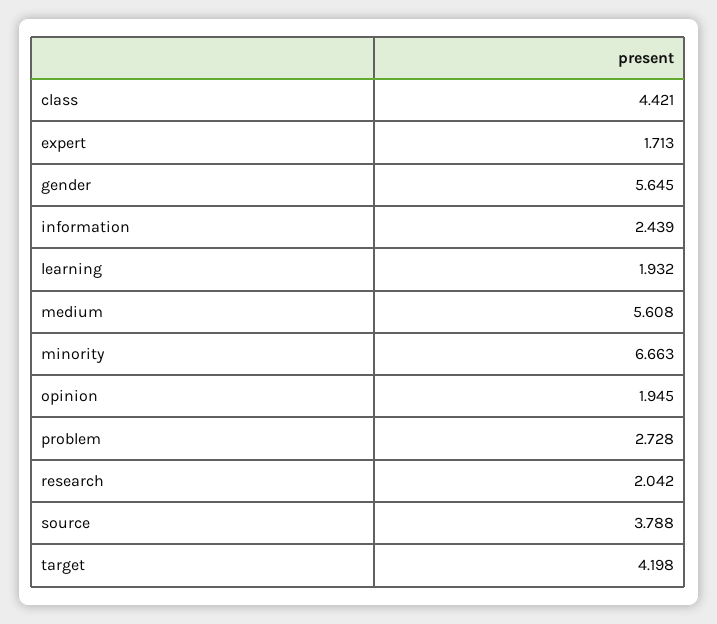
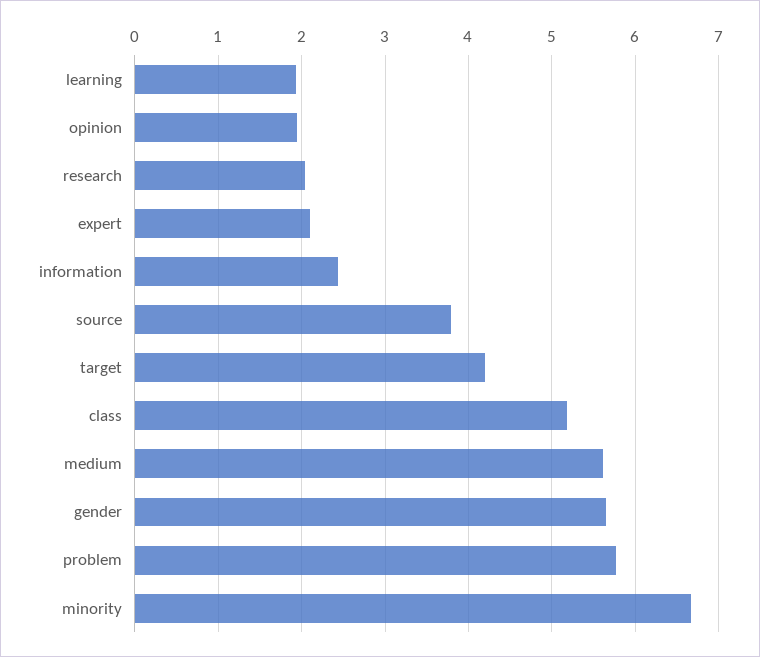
  {
-   "class": 4.421,
+   "class": 5.2,
-   "expert": 1.713,
+   "expert": 2.1,
    "gender": 5.645,
    "information": 2.439,
    "learning": 1.932,
    "medium": 5.608,
    "minority": 6.663,
    "opinion": 1.945,
-   "problem": 2.728,
+   "problem": 5.8,
    "research": 2.042,
    "source": 3.788,
    "target": 4.198
  }

